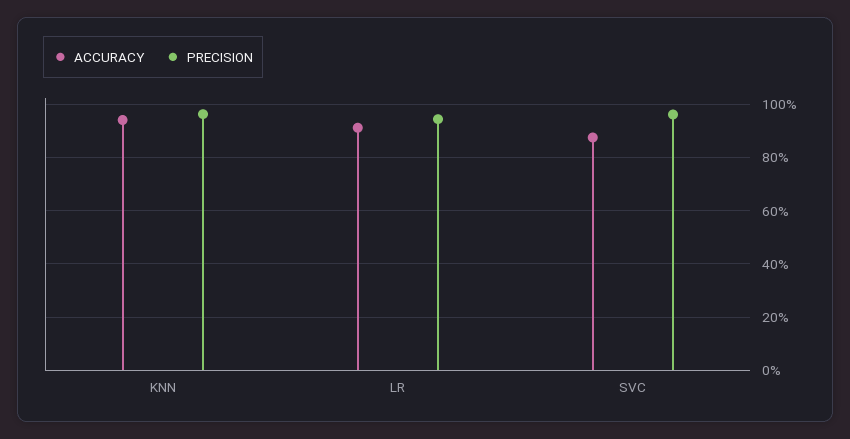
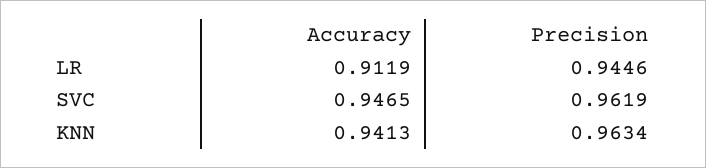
  {
    "ACCURACY": {
      "KNN": 0.9413,
      "LR": 0.9119,
-     "SVC": 0.875
+     "SVC": 0.9465
    },
    "PRECISION": {
      "KNN": 0.9634,
      "LR": 0.9446,
      "SVC": 0.9619
    }
  }

